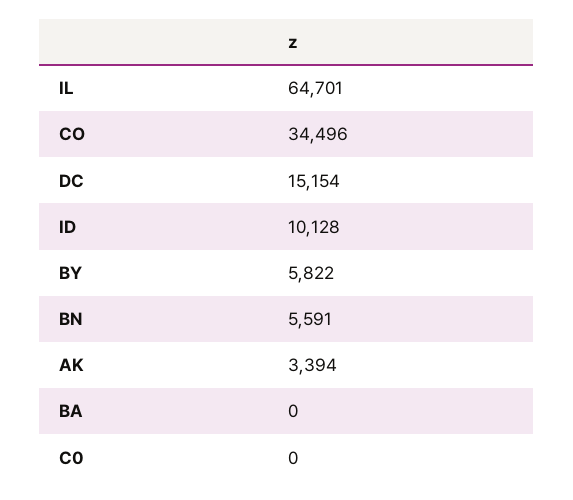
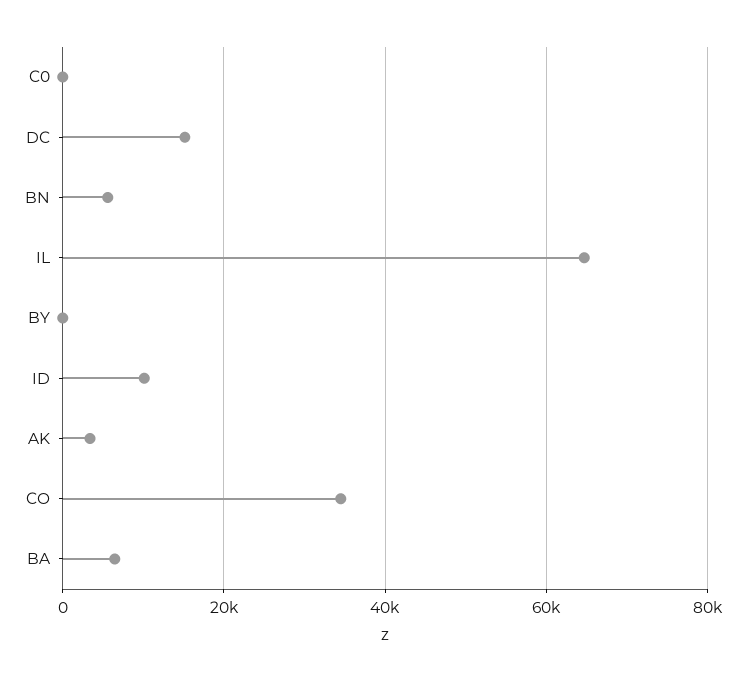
  {
    "IL": 64701,
    "CO": 34496,
    "DC": 15154,
    "ID": 10128,
-   "BY": 5822,
+   "BY": 0,
    "BN": 5591,
    "AK": 3394,
-   "BA": 0,
+   "BA": 6000,
    "C0": 0
  }

